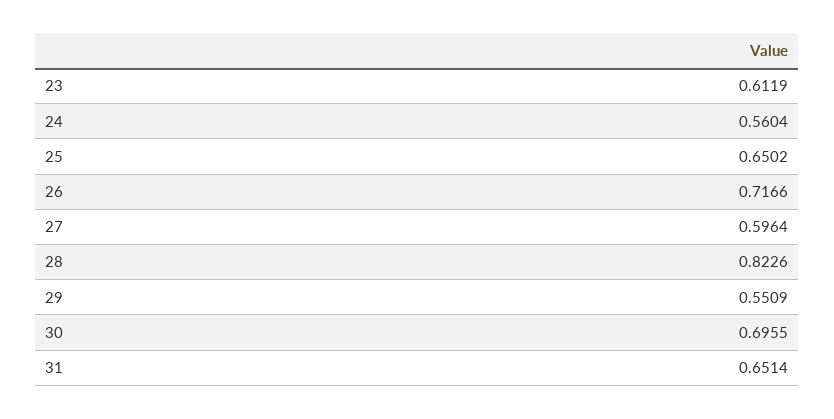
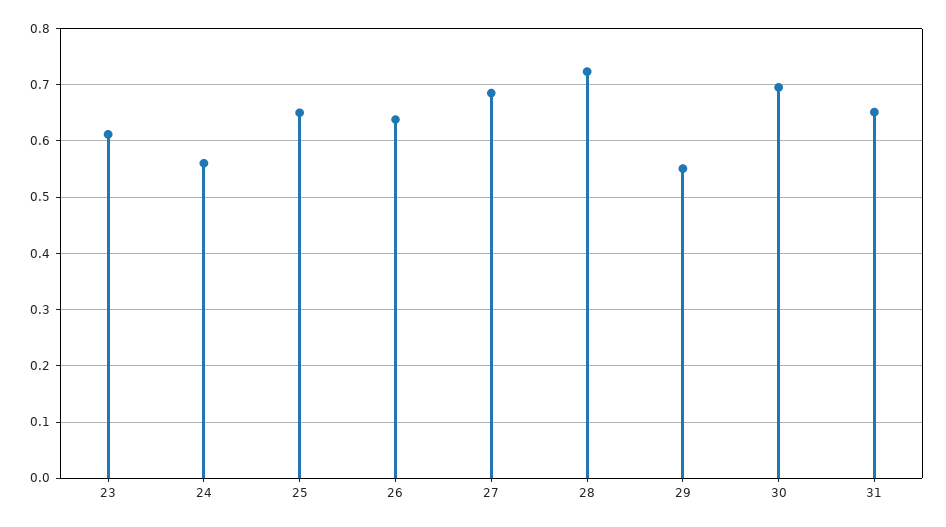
  {
    "23": 0.6119,
    "24": 0.5604,
    "25": 0.6502,
-   "26": 0.7166,
+   "26": 0.64,
-   "27": 0.5964,
+   "27": 0.68,
-   "28": 0.8226,
+   "28": 0.72,
    "29": 0.5509,
    "30": 0.6955,
    "31": 0.6514
  }

